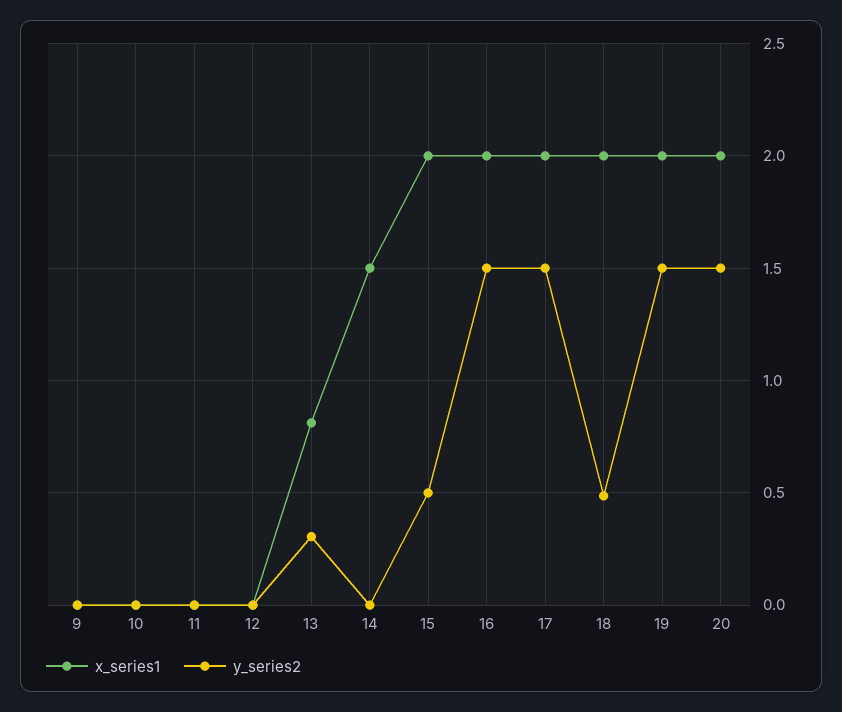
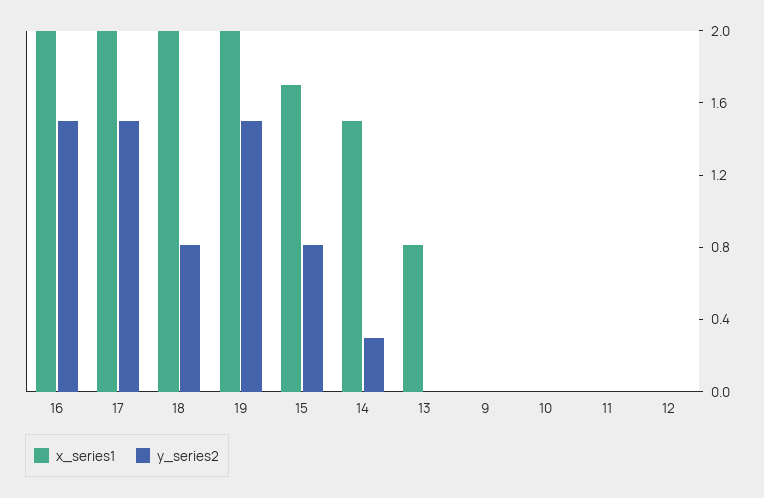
  {
    "x_series1": {
      "9": 0,
      "10": 0,
      "11": 0,
      "12": 0,
      "13": 0.8,
      "14": 1.5,
-     "15": 2,
+     "15": 1.7,
      "16": 2,
      "17": 2,
      "18": 2,
-     "19": 2,
+     "19": 2
-     "20": 2
    },
    "y_series2": {
      "9": 0,
      "10": 0,
      "11": 0,
      "12": 0,
-     "13": 0.3,
+     "13": 0,
-     "14": 0,
+     "14": 0.3,
-     "15": 0.5,
+     "15": 0.8,
      "16": 1.5,
      "17": 1.5,
-     "18": 0.5,
+     "18": 0.8,
-     "19": 1.5,
+     "19": 1.5
-     "20": 1.5
    }
  }

